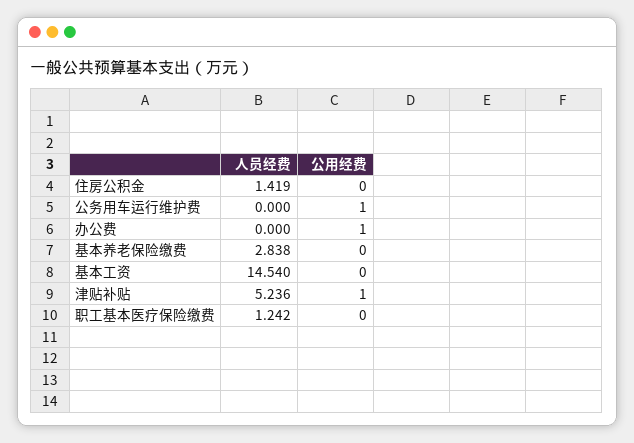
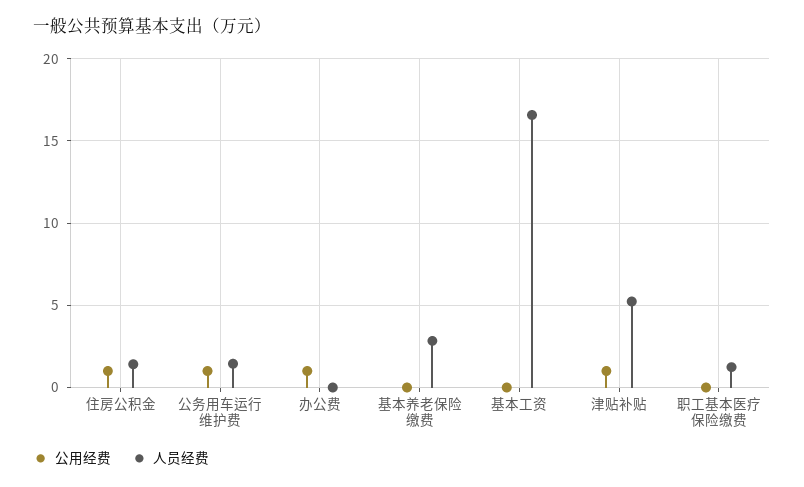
  {
    "人员经费": {
      "住房公积金": 1.419,
-     "公务用车运行维护费": 0,
+     "公务用车运行维护费": 1.5,
      "办公费": 0,
      "基本养老保险缴费": 2.838,
-     "基本工资": 14.54,
+     "基本工资": 16.5,
      "津贴补贴": 5.236,
      "职工基本医疗保险缴费": 1.242
    },
    "公用经费": {
-     "住房公积金": 0,
+     "住房公积金": 1,
      "公务用车运行维护费": 1,
      "办公费": 1,
      "基本养老保险缴费": 0,
      "基本工资": 0,
      "津贴补贴": 1,
      "职工基本医疗保险缴费": 0
    }
  }

